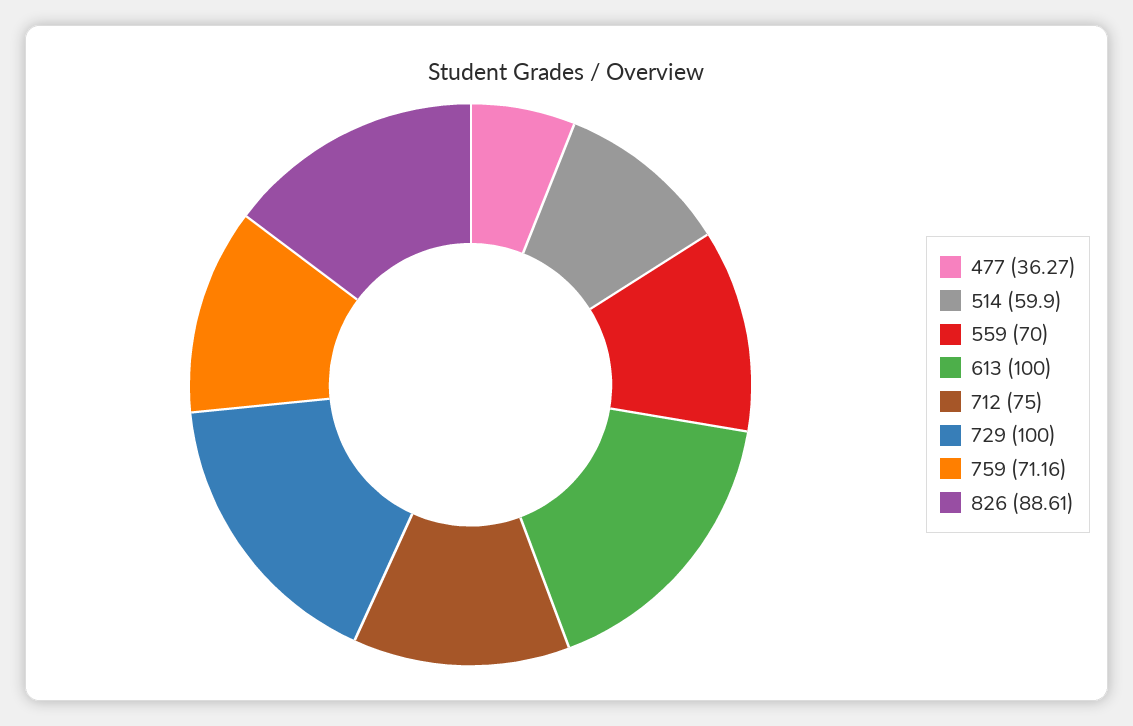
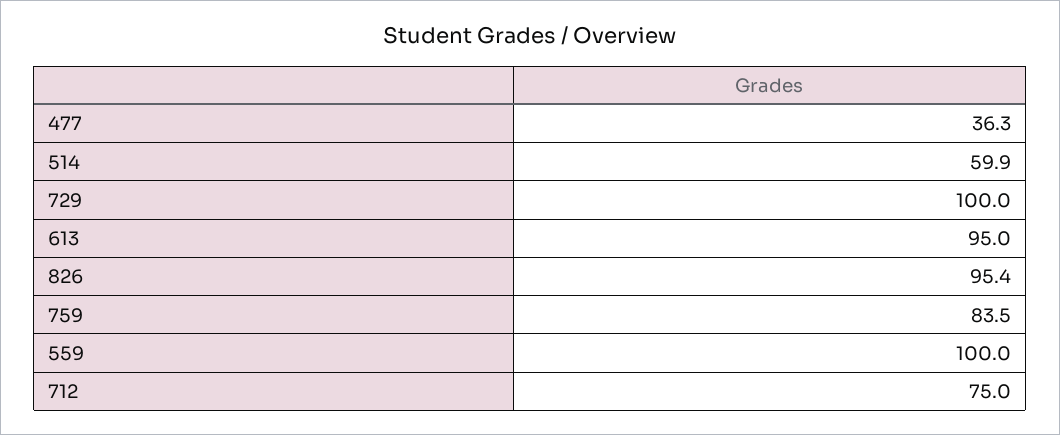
  {
    "477": 36.27,
    "514": 59.9,
-   "559": 70,
+   "559": 100,
-   "613": 100,
+   "613": 95,
    "712": 75,
    "729": 100,
-   "759": 71.16,
+   "759": 83.5,
-   "826": 88.61
+   "826": 95.4
  }

